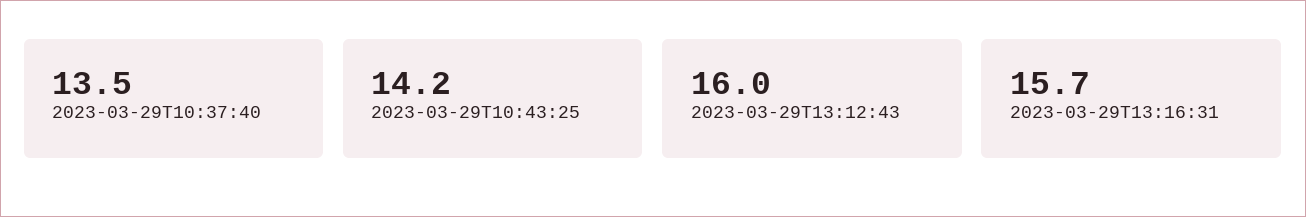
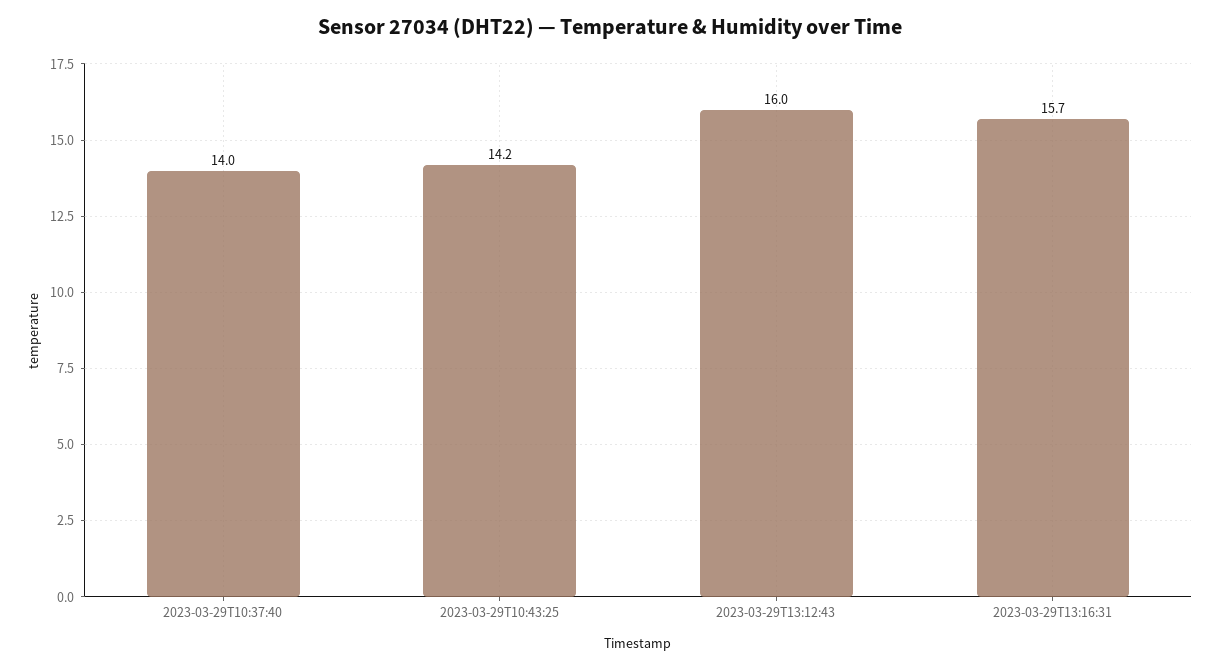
  {
-   "2023-03-29T10:37:40": 13.5,
+   "2023-03-29T10:37:40": 14,
    "2023-03-29T10:43:25": 14.2,
    "2023-03-29T13:12:43": 16,
    "2023-03-29T13:16:31": 15.7
  }

